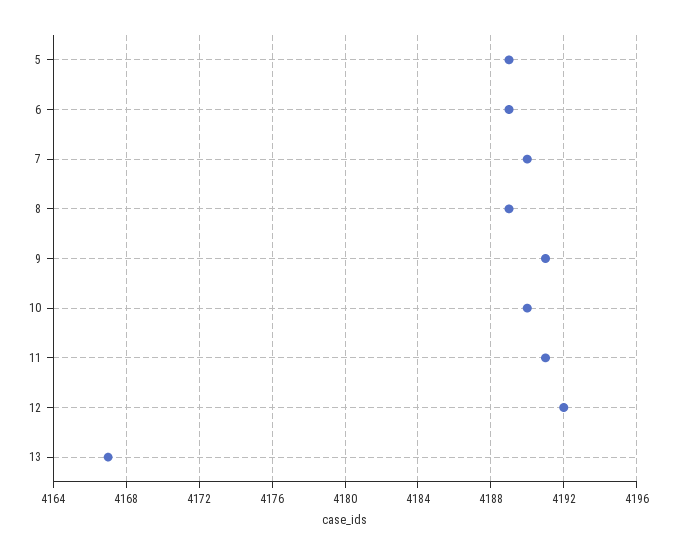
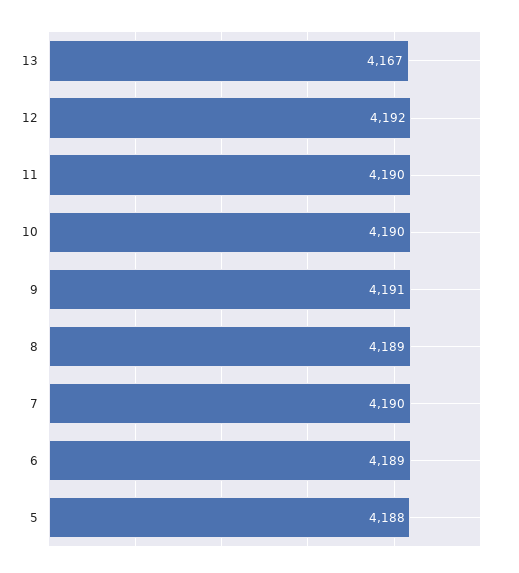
  {
-   "5": 4189,
+   "5": 4188,
    "6": 4189,
    "7": 4190,
    "8": 4189,
    "9": 4191,
    "10": 4190,
-   "11": 4191,
+   "11": 4190,
    "12": 4192,
    "13": 4167
  }

